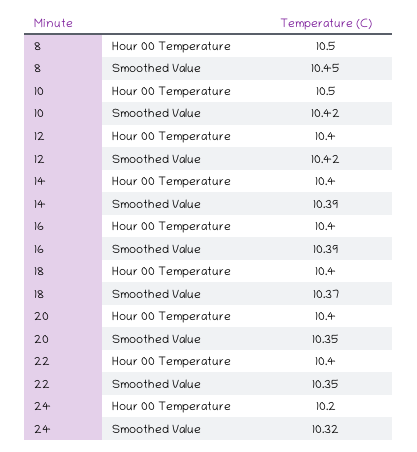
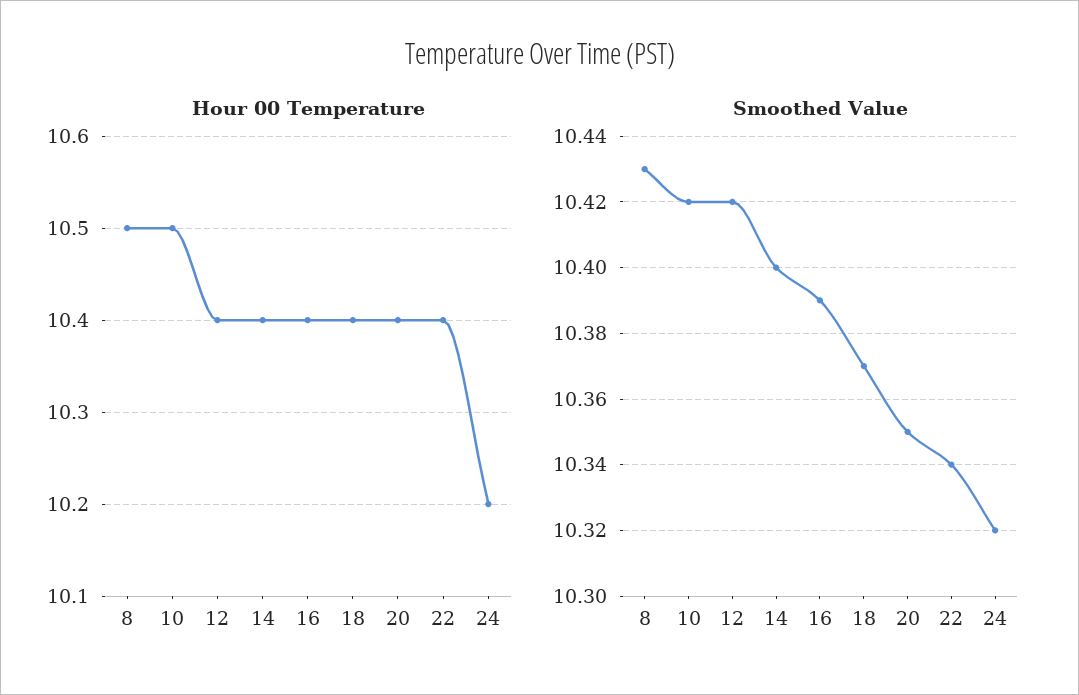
  {
    "Hour 00 Temperature": {
      "8": 10.5,
      "10": 10.5,
      "12": 10.4,
      "14": 10.4,
      "16": 10.4,
      "18": 10.4,
      "20": 10.4,
      "22": 10.4,
      "24": 10.2
    },
    "Smoothed Value": {
-     "8": 10.45,
+     "8": 10.43,
      "10": 10.42,
      "12": 10.42,
-     "14": 10.39,
+     "14": 10.4,
      "16": 10.39,
      "18": 10.37,
      "20": 10.35,
-     "22": 10.35,
+     "22": 10.34,
      "24": 10.32
    }
  }

